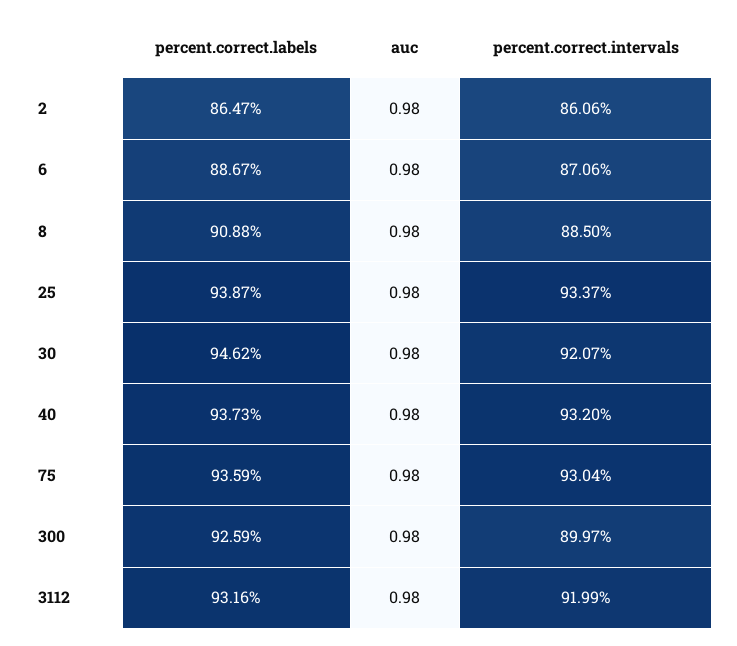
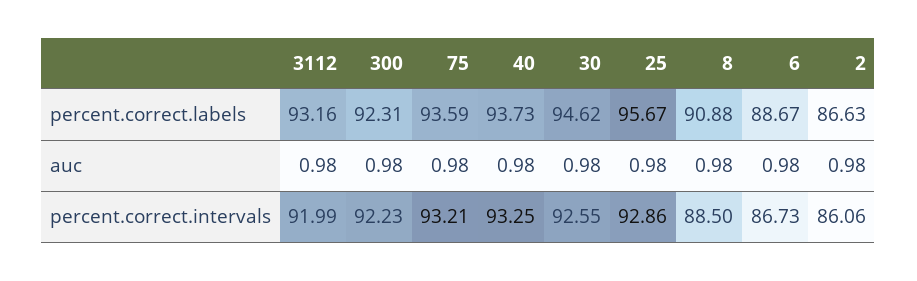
  {
    "percent.correct.labels": {
-     "2": 86.47,
+     "2": 86.63,
      "6": 88.67,
      "8": 90.88,
-     "25": 93.87,
+     "25": 95.67,
      "30": 94.62,
      "40": 93.73,
      "75": 93.59,
-     "300": 92.59,
+     "300": 92.31,
      "3112": 93.16
    },
    "auc": {
      "2": 0.98,
      "6": 0.98,
      "8": 0.98,
      "25": 0.98,
      "30": 0.98,
      "40": 0.98,
      "75": 0.98,
      "300": 0.98,
      "3112": 0.98
    },
    "percent.correct.intervals": {
      "2": 86.06,
-     "6": 87.06,
+     "6": 86.73,
      "8": 88.5,
-     "25": 93.37,
+     "25": 92.86,
-     "30": 92.07,
+     "30": 92.55,
-     "40": 93.2,
+     "40": 93.25,
-     "75": 93.04,
+     "75": 93.21,
-     "300": 89.97,
+     "300": 92.23,
      "3112": 91.99
    }
  }

